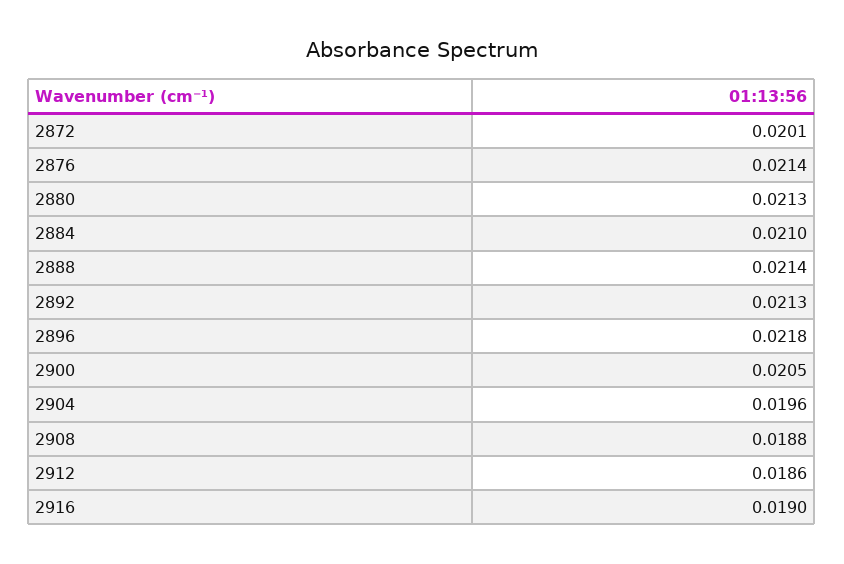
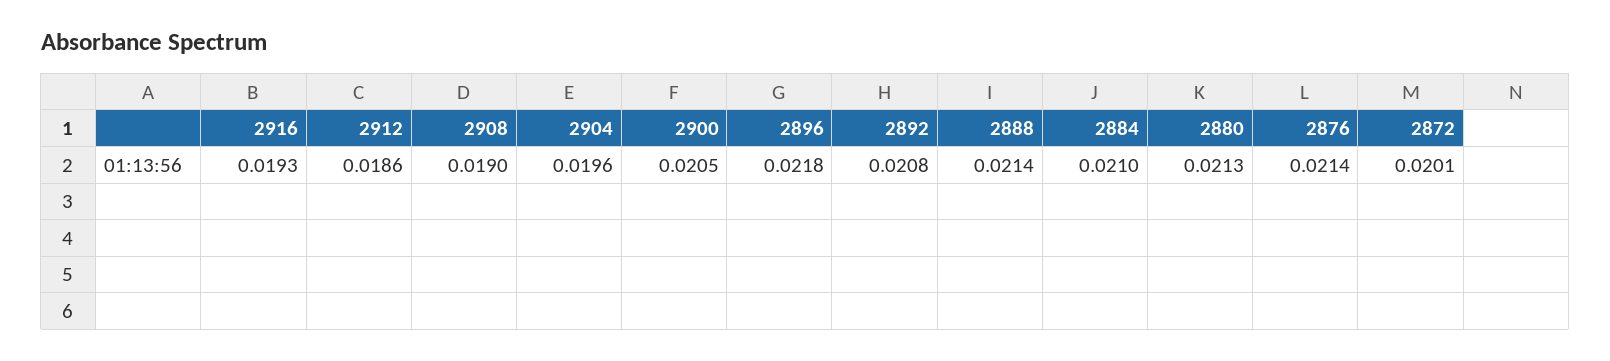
  {
    "2872": 0.0201,
    "2876": 0.0214,
    "2880": 0.0213,
    "2884": 0.021,
    "2888": 0.0214,
-   "2892": 0.0213,
+   "2892": 0.0208,
    "2896": 0.0218,
    "2900": 0.0205,
    "2904": 0.0196,
-   "2908": 0.0188,
+   "2908": 0.019,
    "2912": 0.0186,
-   "2916": 0.019
+   "2916": 0.0193
  }

